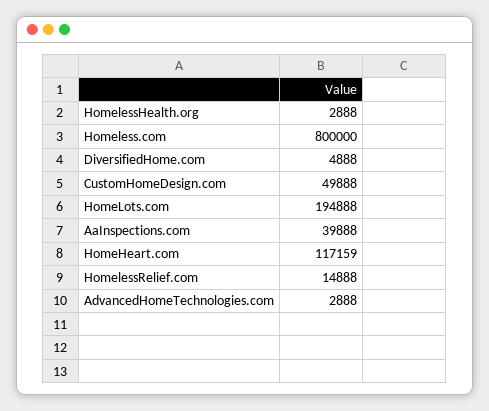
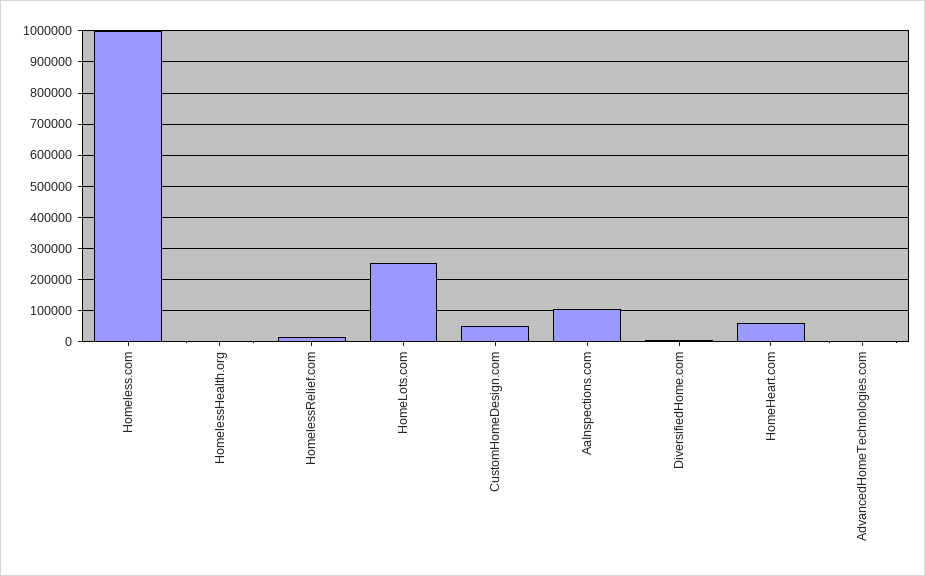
  {
    "HomelessHealth.org": 2888,
-   "Homeless.com": 800000,
+   "Homeless.com": 1000000,
    "DiversifiedHome.com": 4888,
    "CustomHomeDesign.com": 49888,
-   "HomeLots.com": 194888,
+   "HomeLots.com": 260000,
-   "AaInspections.com": 39888,
+   "AaInspections.com": 100000,
-   "HomeHeart.com": 117159,
+   "HomeHeart.com": 60000,
    "HomelessRelief.com": 14888,
    "AdvancedHomeTechnologies.com": 2888
  }

